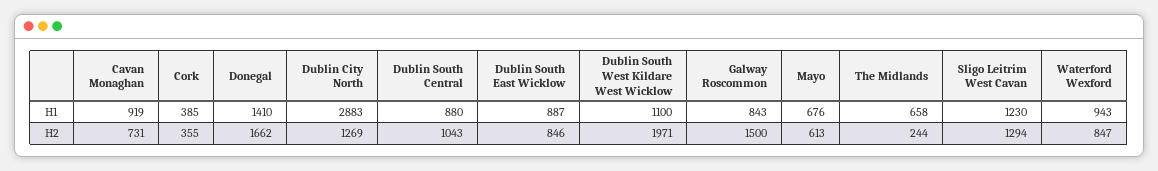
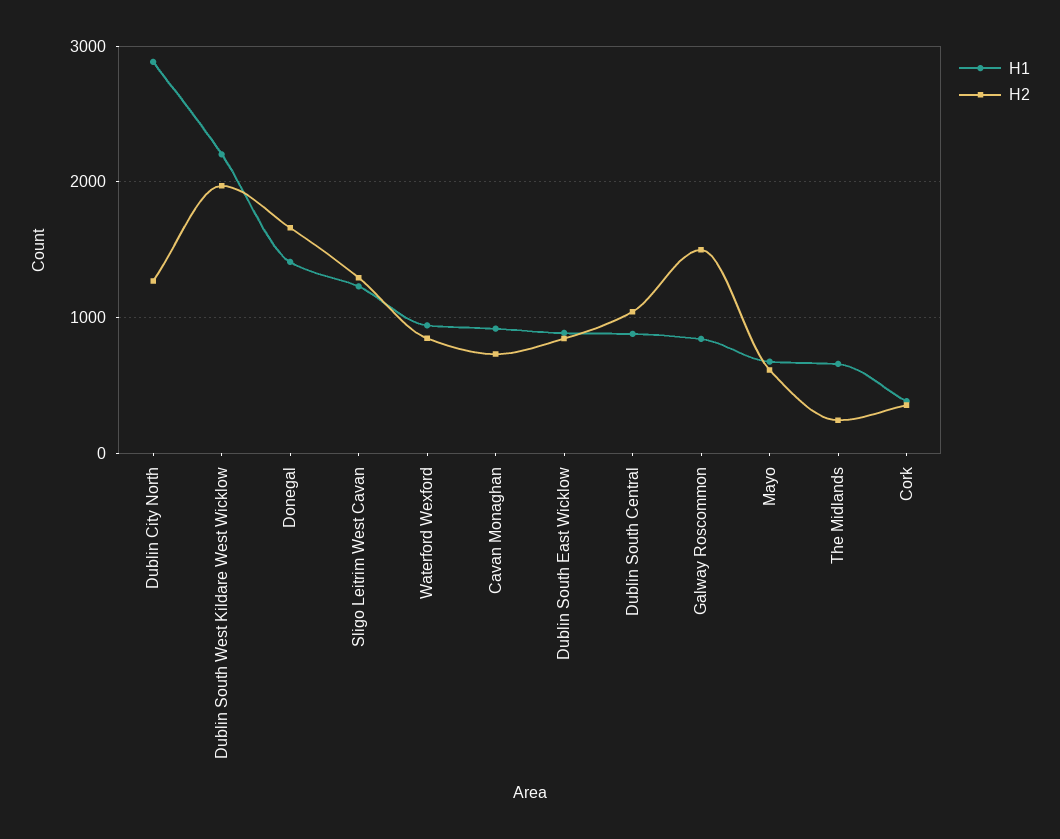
  {
    "H1": {
      "Cavan Monaghan": 919,
      "Cork": 385,
      "Donegal": 1410,
      "Dublin City North": 2883,
      "Dublin South Central": 880,
      "Dublin South East Wicklow": 887,
-     "Dublin South West Kildare West Wicklow": 1100,
+     "Dublin South West Kildare West Wicklow": 2200,
      "Galway Roscommon": 843,
      "Mayo": 676,
      "The Midlands": 658,
      "Sligo Leitrim West Cavan": 1230,
      "Waterford Wexford": 943
    },
    "H2": {
      "Cavan Monaghan": 731,
      "Cork": 355,
      "Donegal": 1662,
      "Dublin City North": 1269,
      "Dublin South Central": 1043,
      "Dublin South East Wicklow": 846,
      "Dublin South West Kildare West Wicklow": 1971,
      "Galway Roscommon": 1500,
      "Mayo": 613,
      "The Midlands": 244,
      "Sligo Leitrim West Cavan": 1294,
      "Waterford Wexford": 847
    }
  }

